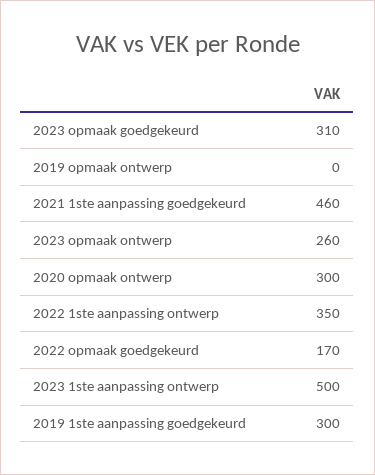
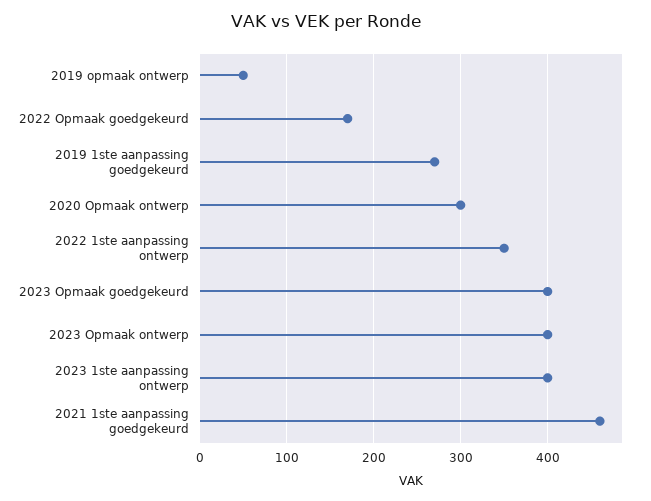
  {
-   "2023 opmaak goedgekeurd": 310,
+   "2023 opmaak goedgekeurd": 400,
-   "2019 opmaak ontwerp": 0,
+   "2019 opmaak ontwerp": 50,
    "2021 1ste aanpassing goedgekeurd": 460,
-   "2023 opmaak ontwerp": 260,
+   "2023 opmaak ontwerp": 400,
    "2020 opmaak ontwerp": 300,
    "2022 1ste aanpassing ontwerp": 350,
    "2022 opmaak goedgekeurd": 170,
-   "2023 1ste aanpassing ontwerp": 500,
+   "2023 1ste aanpassing ontwerp": 400,
-   "2019 1ste aanpassing goedgekeurd": 300
+   "2019 1ste aanpassing goedgekeurd": 270
  }

